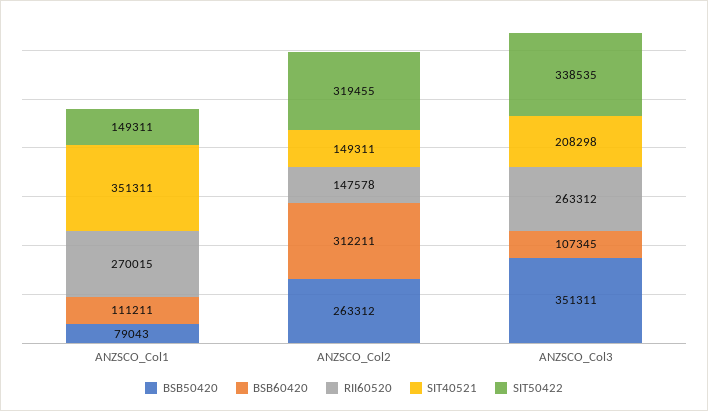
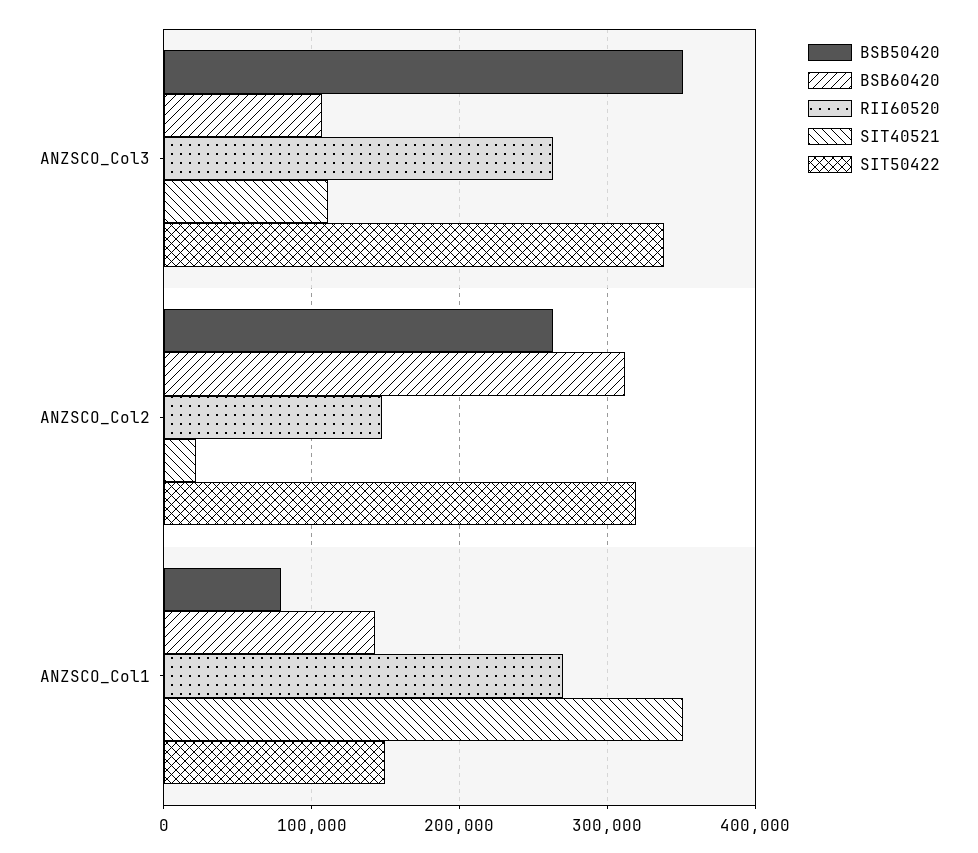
  {
    "BSB50420": {
      "ANZSCO_Col1": 79043,
      "ANZSCO_Col2": 263312,
      "ANZSCO_Col3": 351311
    },
    "BSB60420": {
-     "ANZSCO_Col1": 111211,
+     "ANZSCO_Col1": 140000,
      "ANZSCO_Col2": 312211,
      "ANZSCO_Col3": 107345
    },
    "RII60520": {
      "ANZSCO_Col1": 270015,
      "ANZSCO_Col2": 147578,
      "ANZSCO_Col3": 263312
    },
    "SIT40521": {
      "ANZSCO_Col1": 351311,
-     "ANZSCO_Col2": 149311,
+     "ANZSCO_Col2": 20000,
-     "ANZSCO_Col3": 208298
+     "ANZSCO_Col3": 110000
    },
    "SIT50422": {
      "ANZSCO_Col1": 149311,
      "ANZSCO_Col2": 319455,
      "ANZSCO_Col3": 338535
    }
  }

